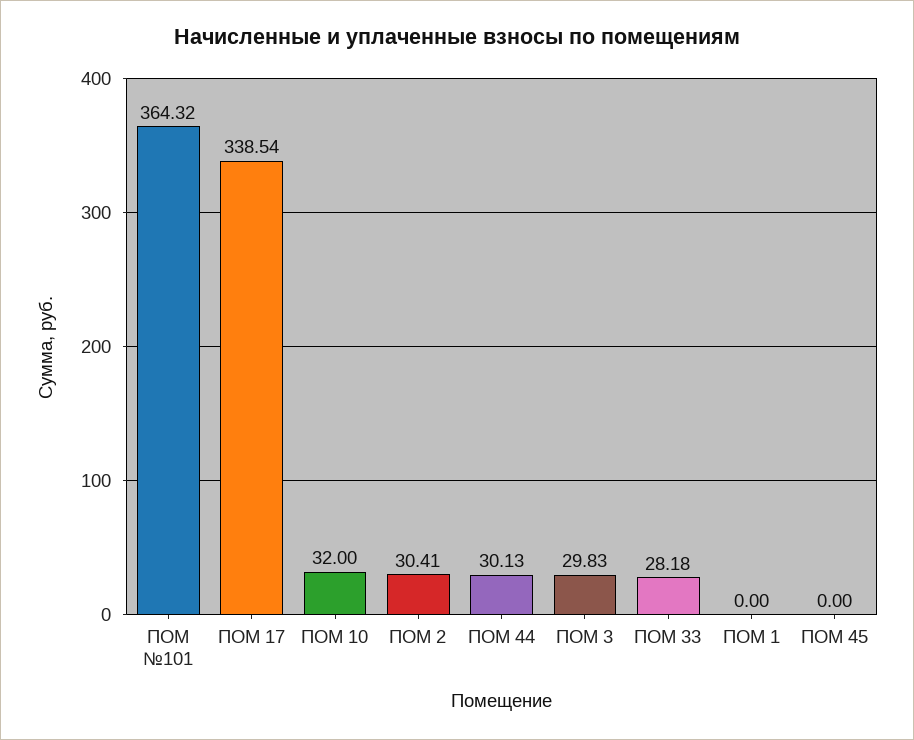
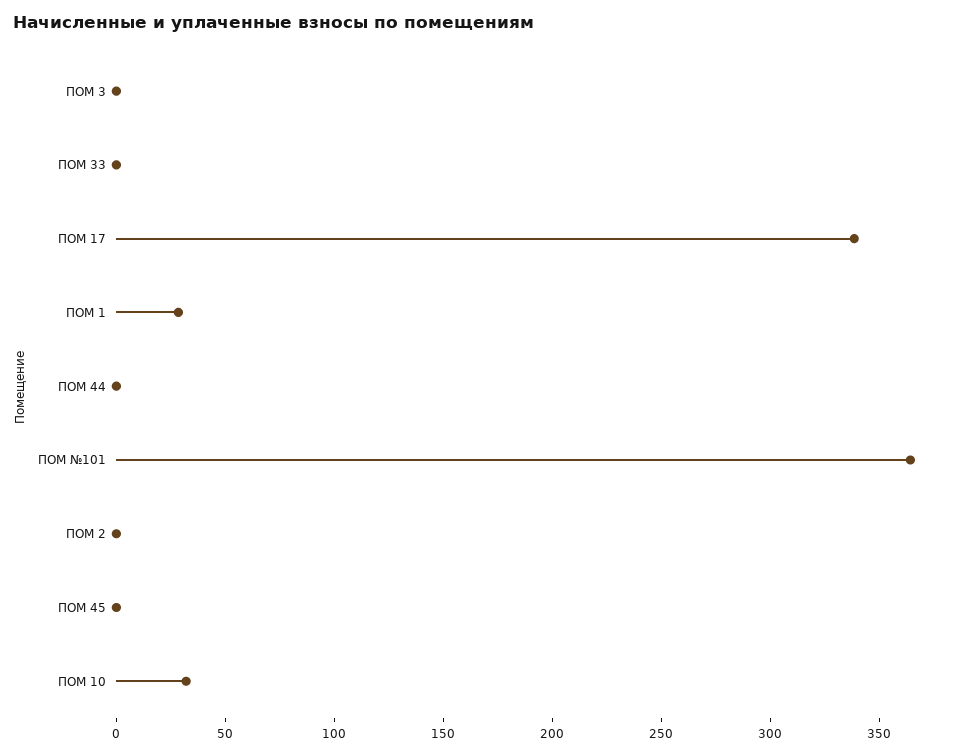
  {
    "ПОМ №101": 364.32,
    "ПОМ 17": 338.54,
    "ПОМ 10": 32,
-   "ПОМ 2": 30.41,
+   "ПОМ 2": 0,
-   "ПОМ 44": 30.13,
+   "ПОМ 44": 0,
-   "ПОМ 3": 29.83,
+   "ПОМ 3": 0,
-   "ПОМ 33": 28.18,
+   "ПОМ 33": 0,
-   "ПОМ 1": 0,
+   "ПОМ 1": 30,
    "ПОМ 45": 0
  }

